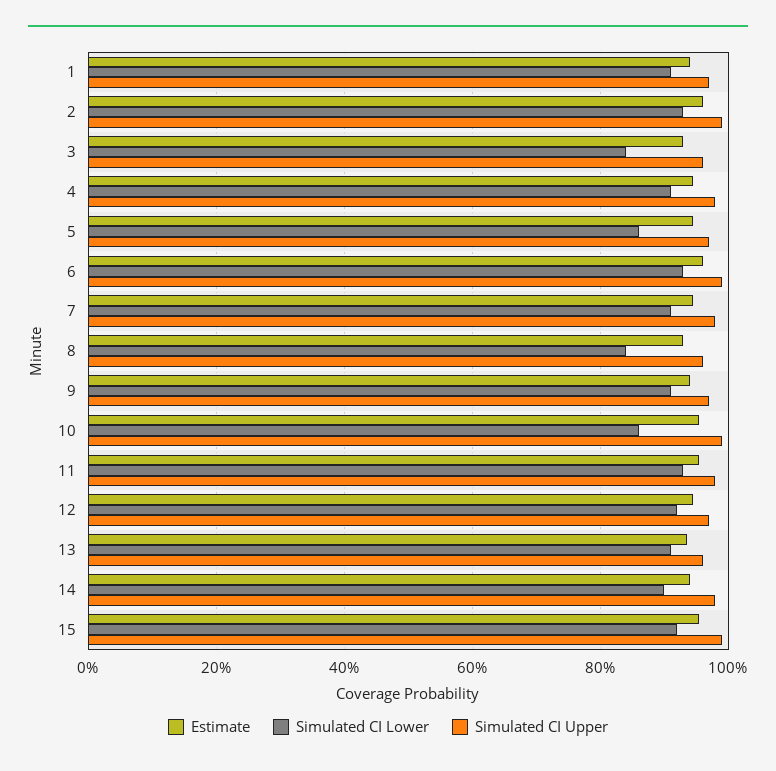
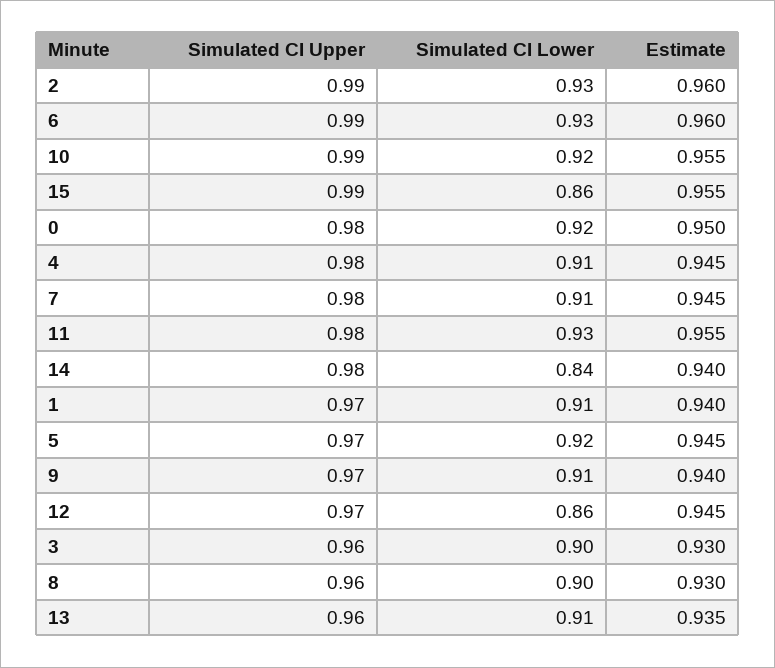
  {
    "Estimate": {
      "1": 0.94,
      "2": 0.96,
      "3": 0.93,
      "4": 0.945,
      "5": 0.945,
      "6": 0.96,
      "7": 0.945,
      "8": 0.93,
      "9": 0.94,
      "10": 0.955,
      "11": 0.955,
      "12": 0.945,
      "13": 0.935,
      "14": 0.94,
-     "15": 0.955
+     "15": 0.955,
+     "0": 0.95
    },
    "Simulated CI Lower": {
      "1": 0.91,
      "2": 0.93,
-     "3": 0.84,
+     "3": 0.9,
      "4": 0.91,
-     "5": 0.86,
+     "5": 0.92,
      "6": 0.93,
      "7": 0.91,
-     "8": 0.84,
+     "8": 0.9,
      "9": 0.91,
-     "10": 0.86,
+     "10": 0.92,
      "11": 0.93,
-     "12": 0.92,
+     "12": 0.86,
      "13": 0.91,
-     "14": 0.9,
+     "14": 0.84,
-     "15": 0.92
+     "15": 0.86,
+     "0": 0.92
    },
    "Simulated CI Upper": {
      "1": 0.97,
      "2": 0.99,
      "3": 0.96,
      "4": 0.98,
      "5": 0.97,
      "6": 0.99,
      "7": 0.98,
      "8": 0.96,
      "9": 0.97,
      "10": 0.99,
      "11": 0.98,
      "12": 0.97,
      "13": 0.96,
      "14": 0.98,
-     "15": 0.99
+     "15": 0.99,
+     "0": 0.98
    }
  }

